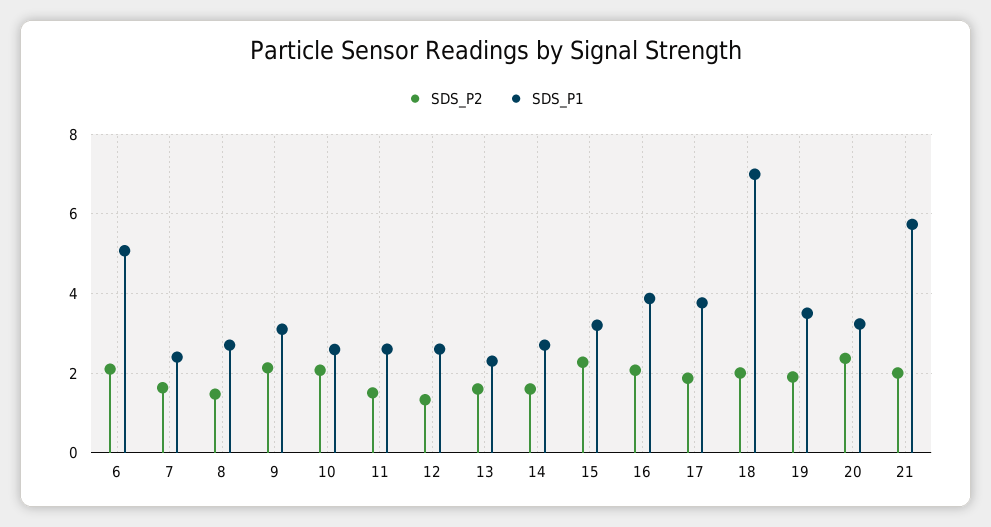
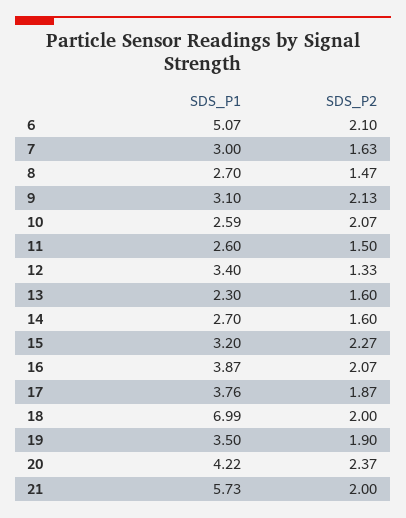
  {
    "SDS_P2": {
      "6": 2.1,
      "7": 1.63,
      "8": 1.47,
      "9": 2.13,
      "10": 2.07,
      "11": 1.5,
      "12": 1.33,
      "13": 1.6,
      "14": 1.6,
      "15": 2.27,
      "16": 2.07,
      "17": 1.87,
      "18": 2,
      "19": 1.9,
      "20": 2.37,
      "21": 2
    },
    "SDS_P1": {
      "6": 5.07,
-     "7": 2.4,
+     "7": 3,
      "8": 2.7,
      "9": 3.1,
      "10": 2.59,
      "11": 2.6,
-     "12": 2.6,
+     "12": 3.4,
      "13": 2.3,
      "14": 2.7,
      "15": 3.2,
      "16": 3.87,
      "17": 3.76,
      "18": 6.99,
      "19": 3.5,
-     "20": 3.2,
+     "20": 4.22,
      "21": 5.73
    }
  }

